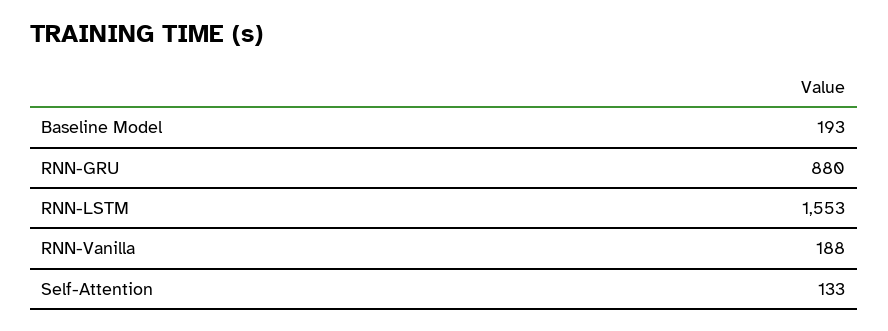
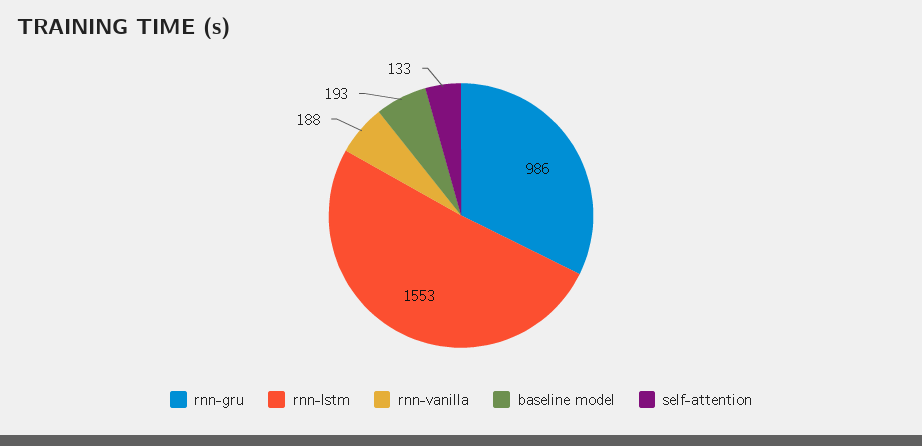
  {
    "Baseline Model": 193,
-   "RNN-GRU": 880,
+   "RNN-GRU": 986,
    "RNN-LSTM": 1553,
    "RNN-Vanilla": 188,
    "Self-Attention": 133
  }

